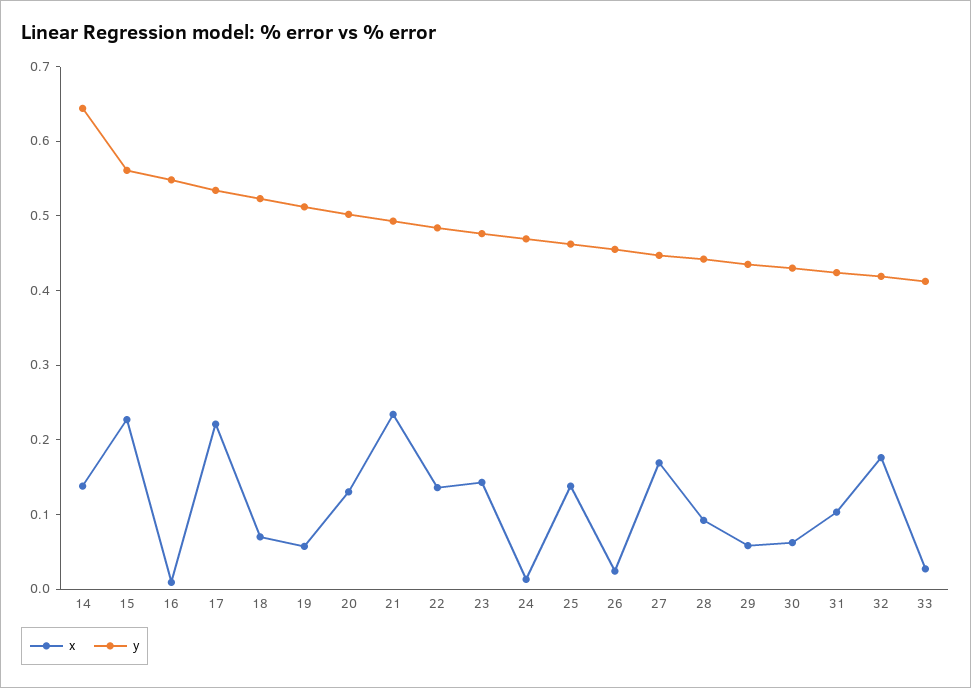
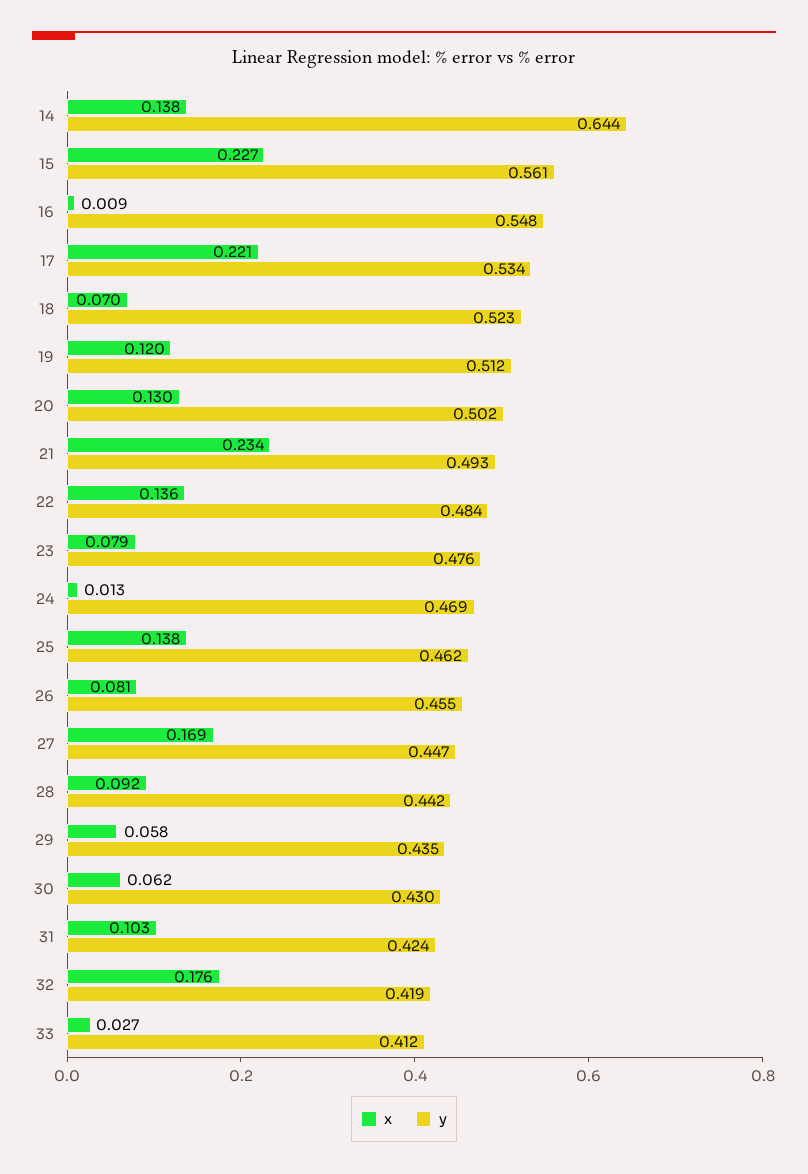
  {
    "x": {
      "14": 0.138,
      "15": 0.227,
      "16": 0.009,
      "17": 0.221,
      "18": 0.07,
-     "19": 0.06,
+     "19": 0.12,
      "20": 0.13,
      "21": 0.234,
      "22": 0.136,
-     "23": 0.14,
+     "23": 0.079,
      "24": 0.013,
      "25": 0.138,
-     "26": 0.02,
+     "26": 0.081,
      "27": 0.169,
      "28": 0.092,
      "29": 0.058,
      "30": 0.062,
      "31": 0.103,
      "32": 0.176,
      "33": 0.027
    },
    "y": {
      "14": 0.644,
      "15": 0.561,
      "16": 0.548,
      "17": 0.534,
      "18": 0.523,
      "19": 0.512,
      "20": 0.502,
      "21": 0.493,
      "22": 0.484,
      "23": 0.476,
      "24": 0.469,
      "25": 0.462,
      "26": 0.455,
      "27": 0.447,
      "28": 0.442,
      "29": 0.435,
      "30": 0.43,
      "31": 0.424,
      "32": 0.419,
      "33": 0.412
    }
  }

